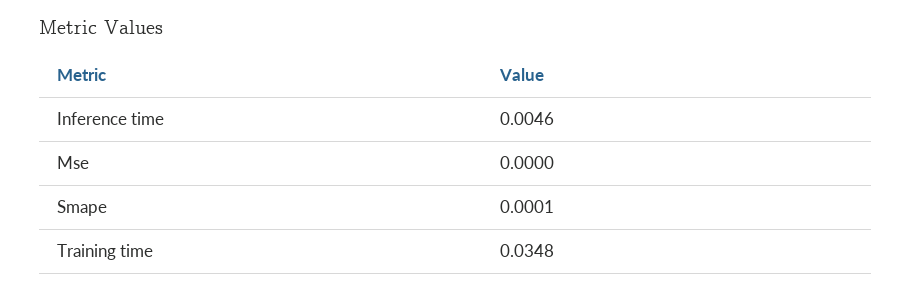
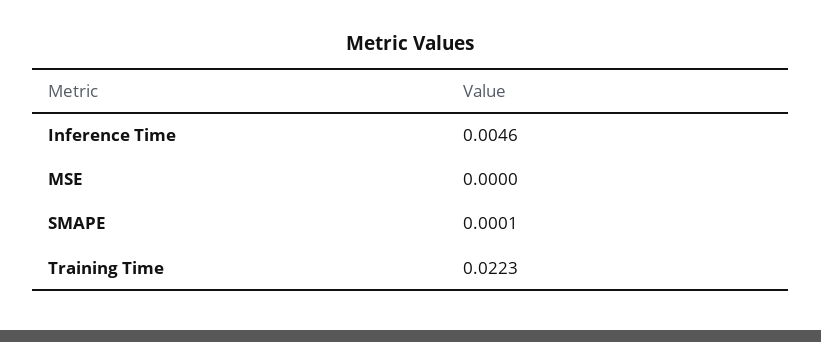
  {
    "Inference time": 0.0046,
    "Mse": 0,
    "Smape": 0.0001,
-   "Training time": 0.0348
+   "Training time": 0.0223
  }

